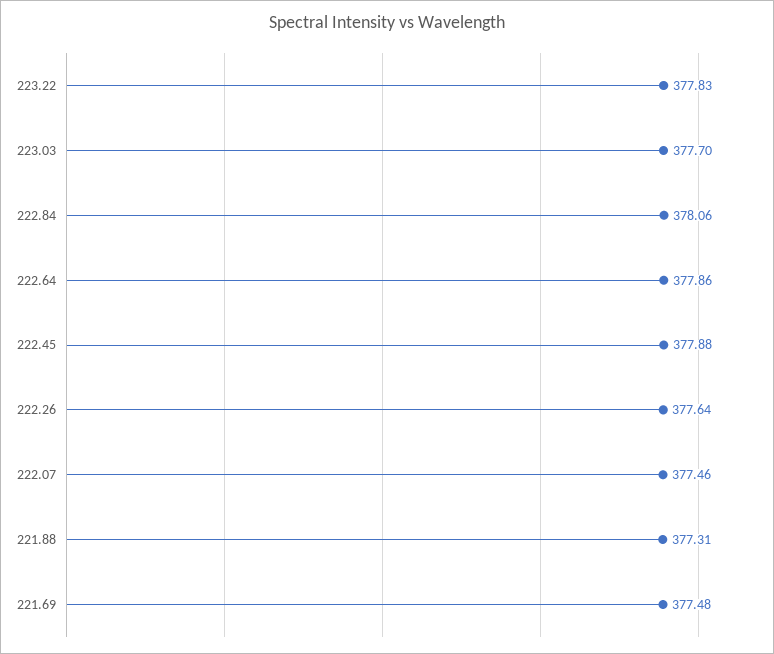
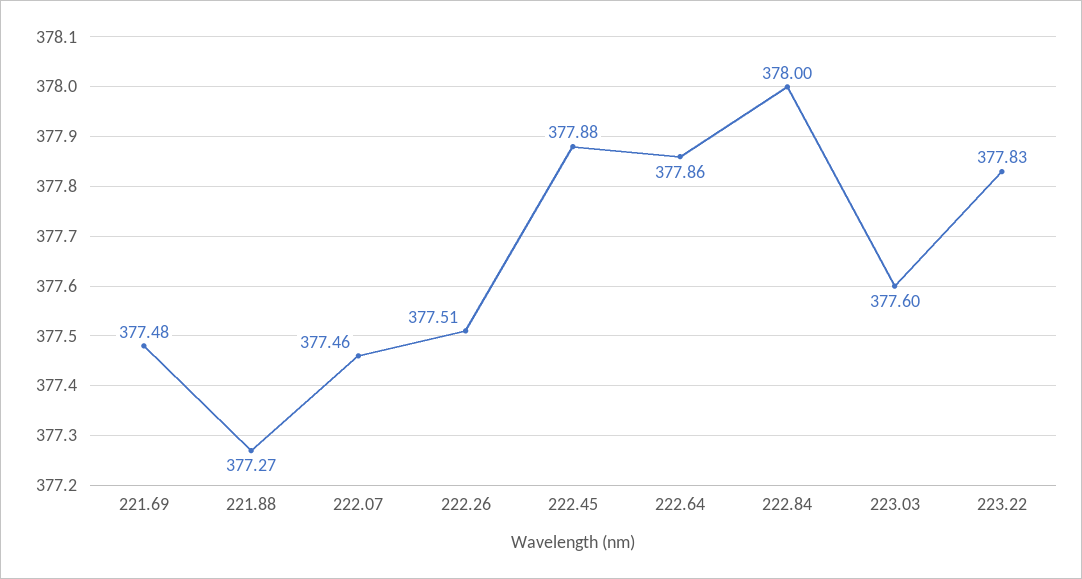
  {
    "223.22": 377.83,
-   "223.03": 377.7,
+   "223.03": 377.6,
-   "222.84": 378.06,
+   "222.84": 378,
    "222.64": 377.86,
    "222.45": 377.88,
-   "222.26": 377.64,
+   "222.26": 377.51,
    "222.07": 377.46,
-   "221.88": 377.31,
+   "221.88": 377.27,
    "221.69": 377.48
  }

